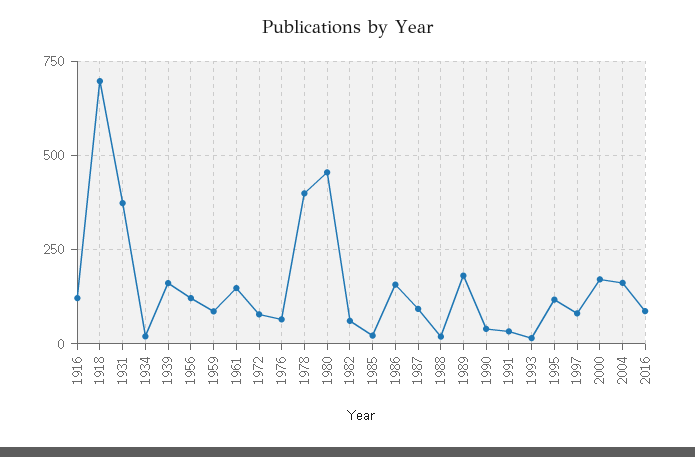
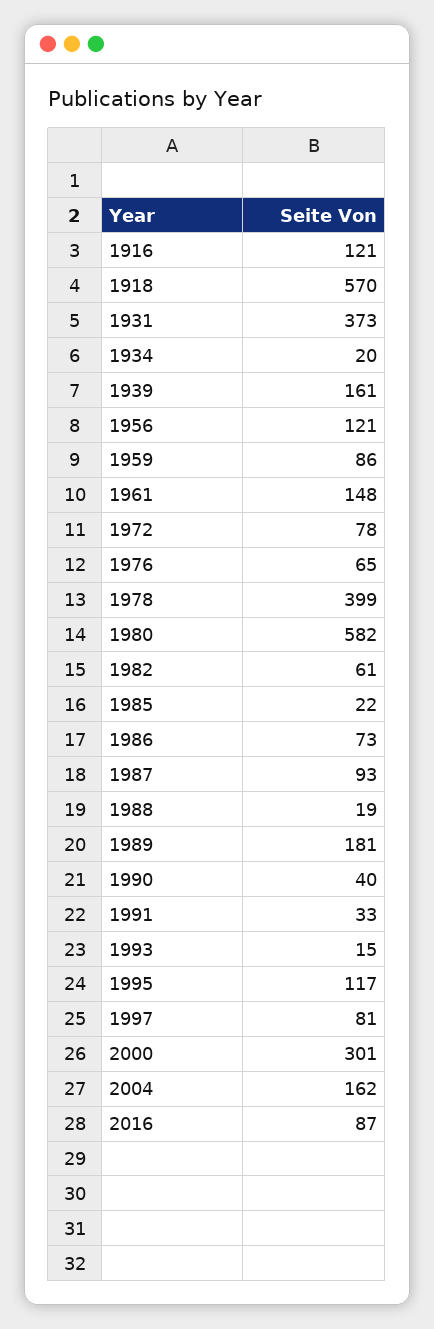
  {
    "1916": 121,
-   "1918": 700,
+   "1918": 570,
    "1931": 373,
    "1934": 20,
    "1939": 161,
    "1956": 121,
    "1959": 86,
    "1961": 148,
    "1972": 78,
    "1976": 65,
    "1978": 399,
-   "1980": 450,
+   "1980": 582,
    "1982": 61,
    "1985": 22,
-   "1986": 150,
+   "1986": 73,
    "1987": 93,
    "1988": 19,
    "1989": 181,
    "1990": 40,
    "1991": 33,
    "1993": 15,
    "1995": 117,
    "1997": 81,
-   "2000": 175,
+   "2000": 301,
    "2004": 162,
    "2016": 87
  }

